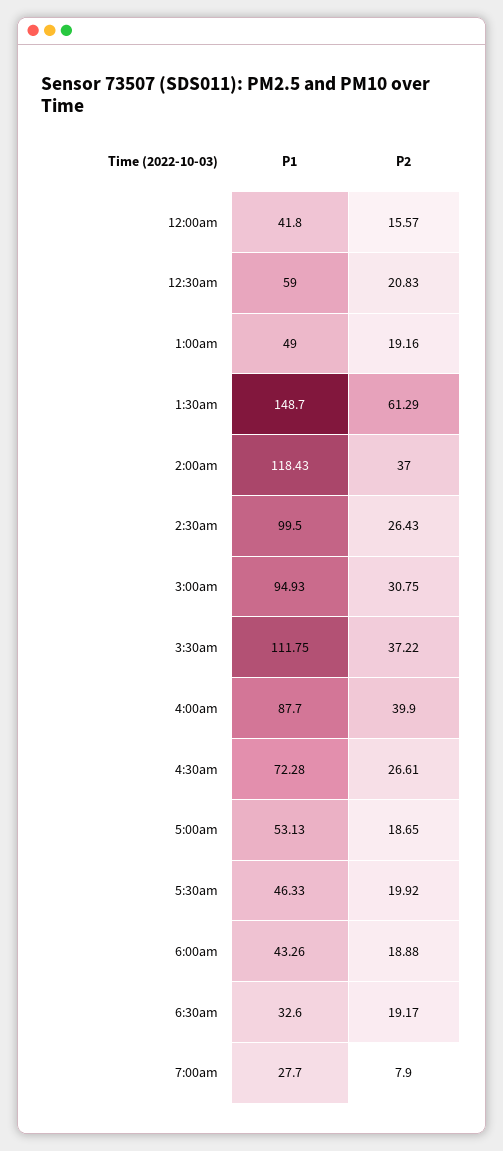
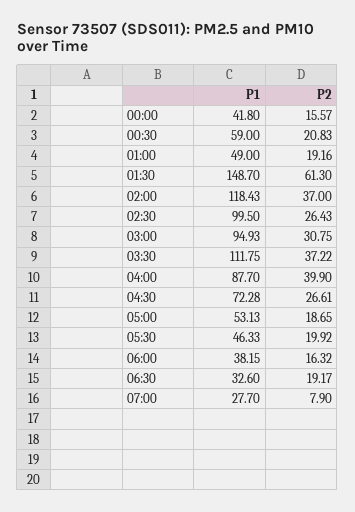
  {
    "P1": {
      "12:00am": 41.8,
      "12:30am": 59,
      "1:00am": 49,
      "1:30am": 148.7,
      "2:00am": 118.43,
      "2:30am": 99.5,
      "3:00am": 94.93,
      "3:30am": 111.75,
      "4:00am": 87.7,
      "4:30am": 72.28,
      "5:00am": 53.13,
      "5:30am": 46.33,
-     "6:00am": 43.26,
+     "6:00am": 38.15,
      "6:30am": 32.6,
      "7:00am": 27.7
    },
    "P2": {
      "12:00am": 15.57,
      "12:30am": 20.83,
      "1:00am": 19.16,
-     "1:30am": 61.29,
+     "1:30am": 61.3,
      "2:00am": 37,
      "2:30am": 26.43,
      "3:00am": 30.75,
      "3:30am": 37.22,
      "4:00am": 39.9,
      "4:30am": 26.61,
      "5:00am": 18.65,
      "5:30am": 19.92,
-     "6:00am": 18.88,
+     "6:00am": 16.32,
      "6:30am": 19.17,
      "7:00am": 7.9
    }
  }

